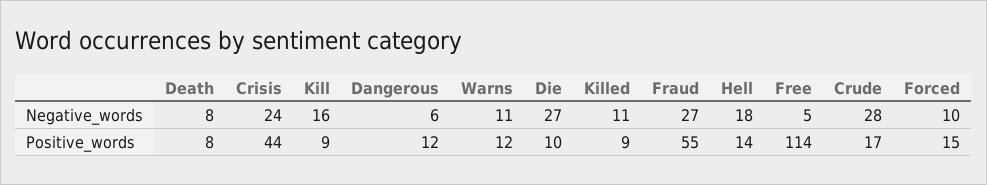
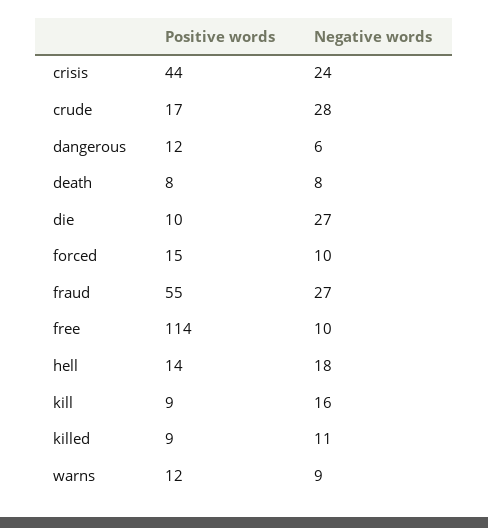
  {
    "Death": {
      "Negative_words": 8,
      "Positive_words": 8
    },
    "Crisis": {
      "Negative_words": 24,
      "Positive_words": 44
    },
    "Kill": {
      "Negative_words": 16,
      "Positive_words": 9
    },
    "Dangerous": {
      "Negative_words": 6,
      "Positive_words": 12
    },
    "Warns": {
-     "Negative_words": 11,
+     "Negative_words": 9,
      "Positive_words": 12
    },
    "Die": {
      "Negative_words": 27,
      "Positive_words": 10
    },
    "Killed": {
      "Negative_words": 11,
      "Positive_words": 9
    },
    "Fraud": {
      "Negative_words": 27,
      "Positive_words": 55
    },
    "Hell": {
      "Negative_words": 18,
      "Positive_words": 14
    },
    "Free": {
-     "Negative_words": 5,
+     "Negative_words": 10,
      "Positive_words": 114
    },
    "Crude": {
      "Negative_words": 28,
      "Positive_words": 17
    },
    "Forced": {
      "Negative_words": 10,
      "Positive_words": 15
    }
  }

